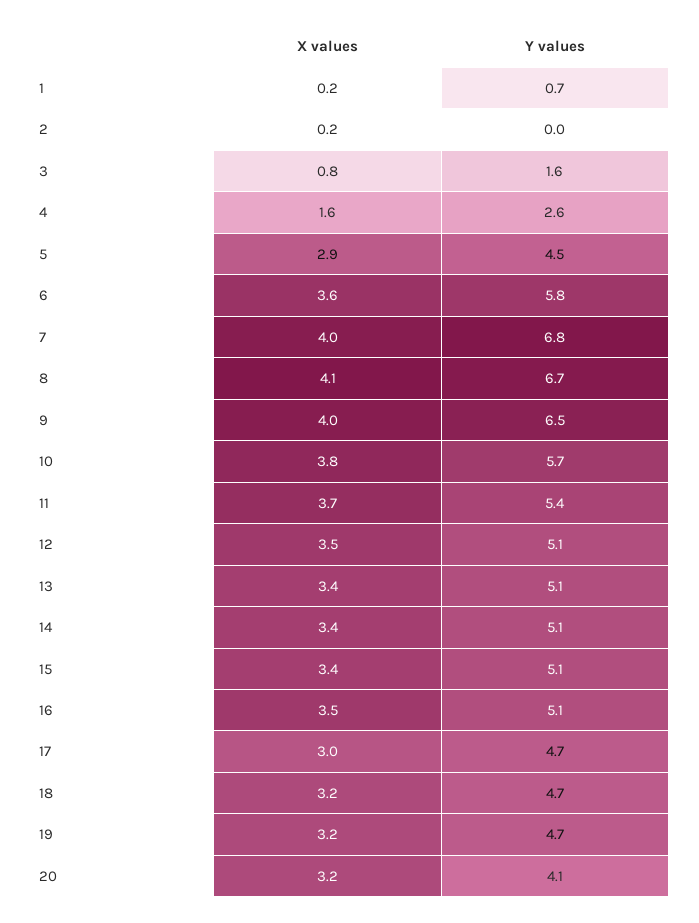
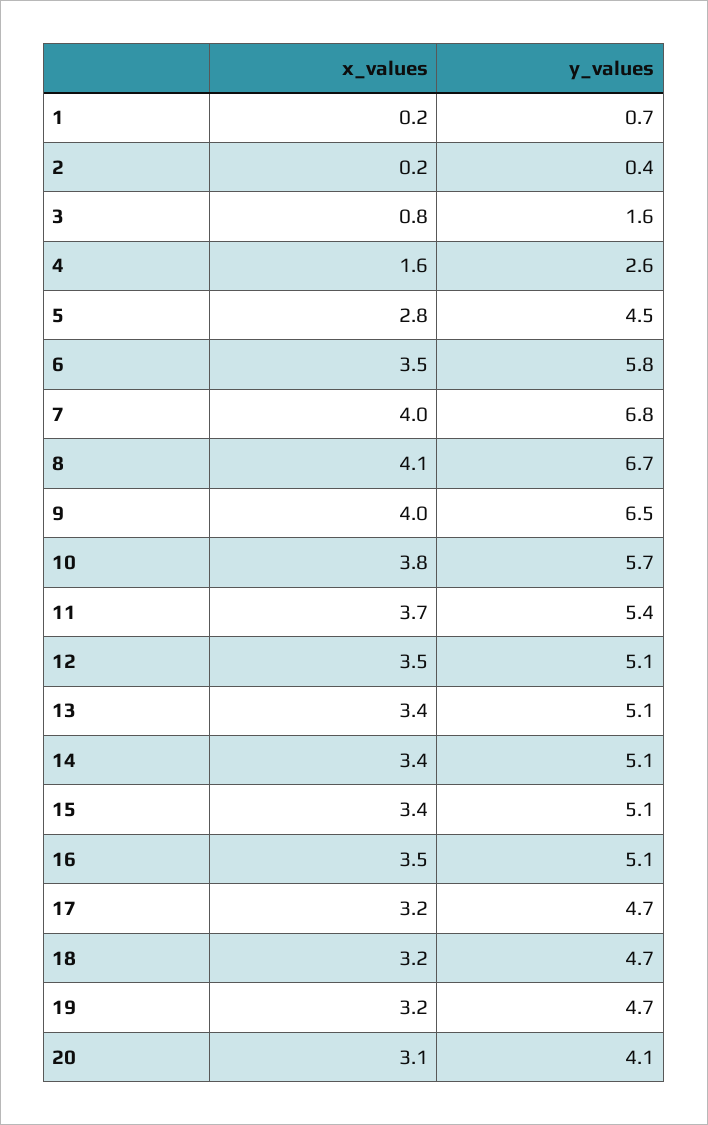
  {
    "X values": {
      "1": 0.2,
      "2": 0.2,
      "3": 0.8,
      "4": 1.6,
-     "5": 2.9,
+     "5": 2.8,
-     "6": 3.6,
+     "6": 3.5,
      "7": 4,
      "8": 4.1,
      "9": 4,
      "10": 3.8,
      "11": 3.7,
      "12": 3.5,
      "13": 3.4,
      "14": 3.4,
      "15": 3.4,
      "16": 3.5,
-     "17": 3,
+     "17": 3.2,
      "18": 3.2,
      "19": 3.2,
-     "20": 3.2
+     "20": 3.1
    },
    "Y values": {
      "1": 0.7,
-     "2": 0,
+     "2": 0.4,
      "3": 1.6,
      "4": 2.6,
      "5": 4.5,
      "6": 5.8,
      "7": 6.8,
      "8": 6.7,
      "9": 6.5,
      "10": 5.7,
      "11": 5.4,
      "12": 5.1,
      "13": 5.1,
      "14": 5.1,
      "15": 5.1,
      "16": 5.1,
      "17": 4.7,
      "18": 4.7,
      "19": 4.7,
      "20": 4.1
    }
  }

